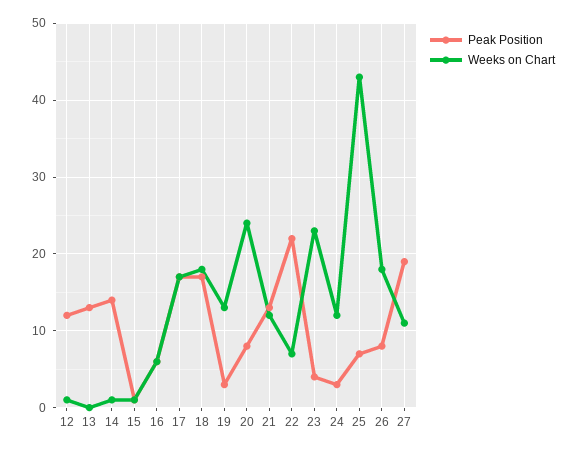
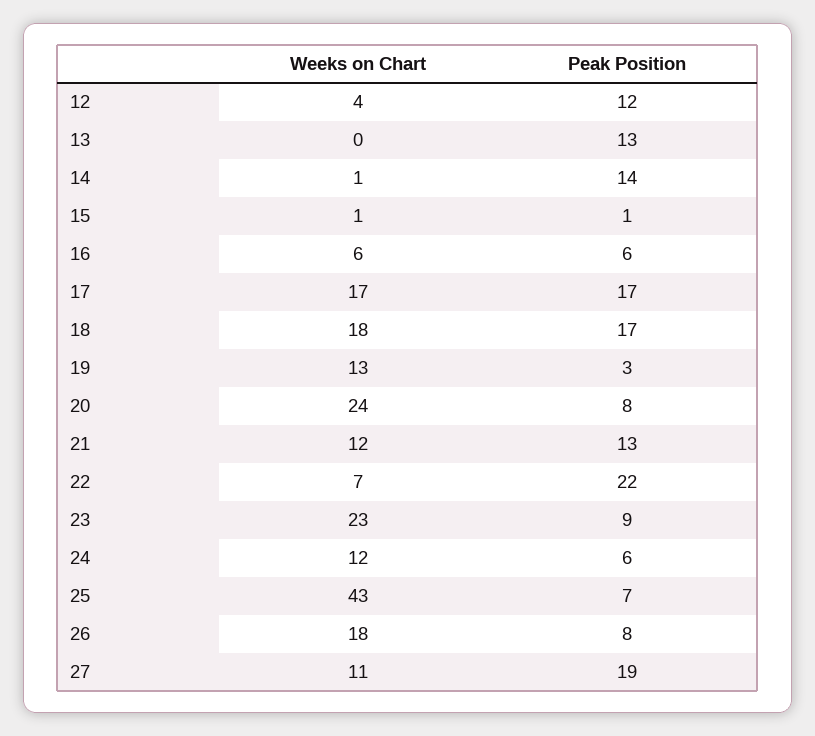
  {
    "Peak Position": {
      "12": 12,
      "13": 13,
      "14": 14,
      "15": 1,
      "16": 6,
      "17": 17,
      "18": 17,
      "19": 3,
      "20": 8,
      "21": 13,
      "22": 22,
-     "23": 4,
+     "23": 9,
-     "24": 3,
+     "24": 6,
      "25": 7,
      "26": 8,
      "27": 19
    },
    "Weeks on Chart": {
-     "12": 1,
+     "12": 4,
      "13": 0,
      "14": 1,
      "15": 1,
      "16": 6,
      "17": 17,
      "18": 18,
      "19": 13,
      "20": 24,
      "21": 12,
      "22": 7,
      "23": 23,
      "24": 12,
      "25": 43,
      "26": 18,
      "27": 11
    }
  }

